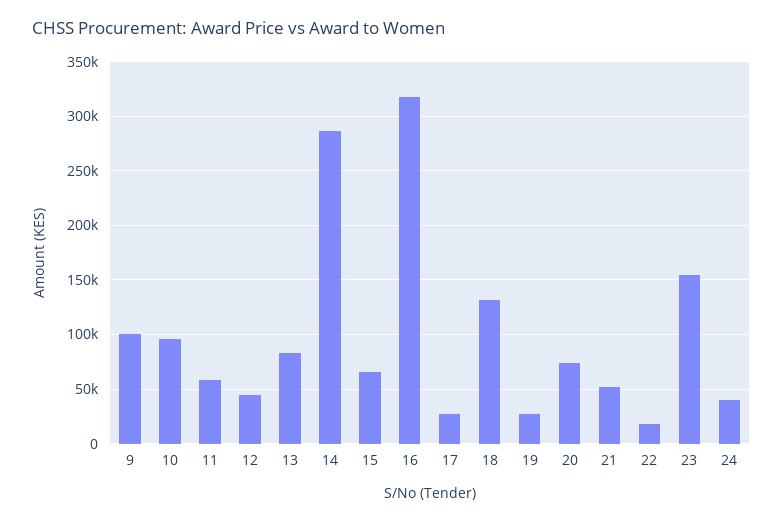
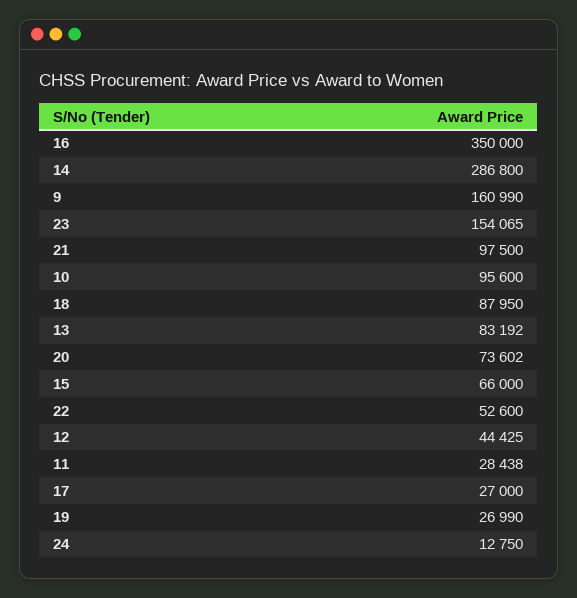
  {
-   "9": 100000,
+   "9": 160990,
    "10": 95600,
-   "11": 60000,
+   "11": 28438,
    "12": 44425,
    "13": 83192,
    "14": 286800,
    "15": 66000,
-   "16": 320000,
+   "16": 350000,
    "17": 27000,
-   "18": 130000,
+   "18": 87950,
    "19": 26990,
    "20": 73602,
-   "21": 50000,
+   "21": 97500,
-   "22": 20000,
+   "22": 52600,
    "23": 154065,
-   "24": 40000
+   "24": 12750
  }

